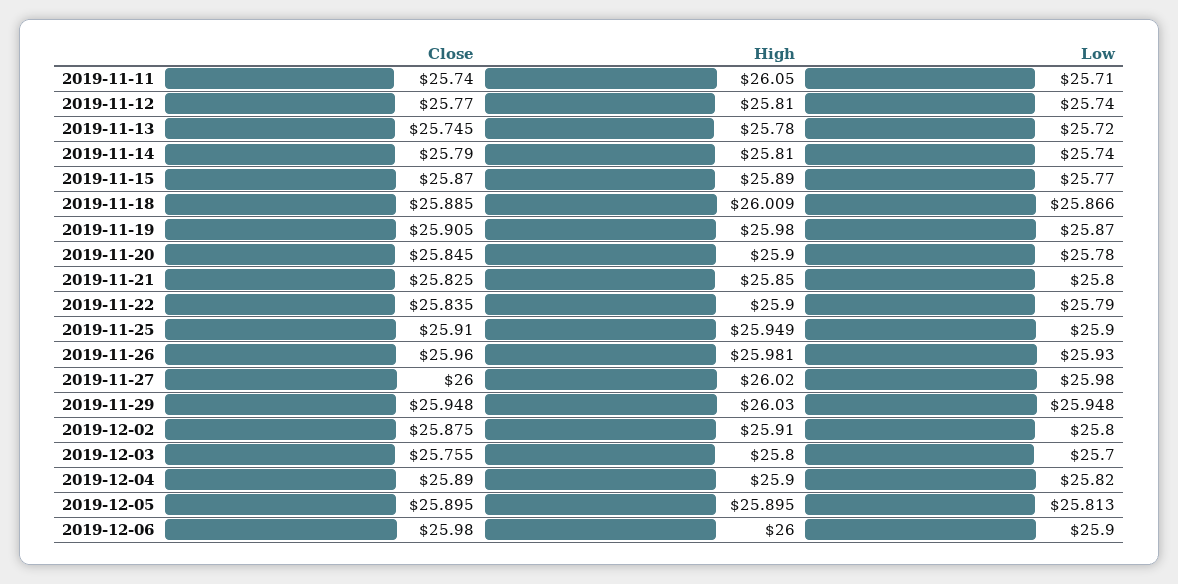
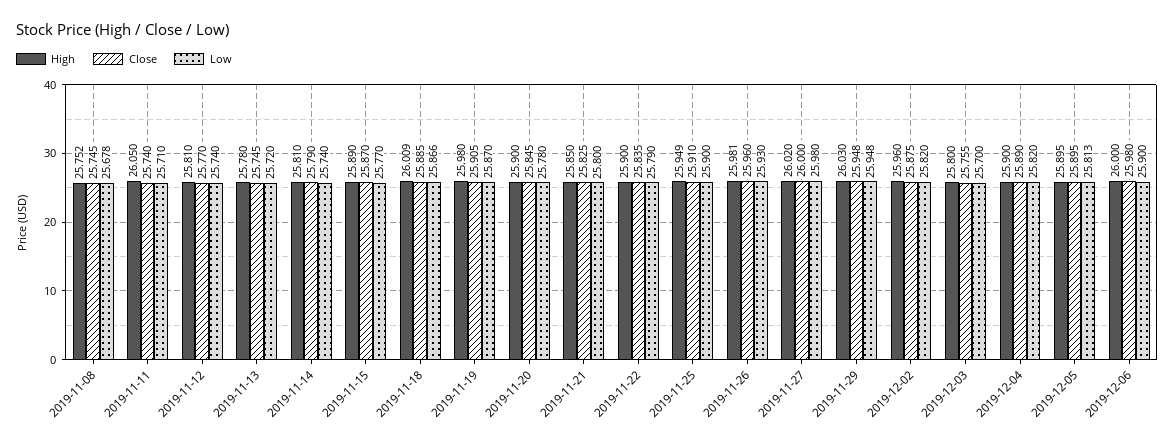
  {
    "Close": {
      "2019-11-11": 25.74,
      "2019-11-12": 25.77,
      "2019-11-13": 25.745,
      "2019-11-14": 25.79,
      "2019-11-15": 25.87,
      "2019-11-18": 25.885,
      "2019-11-19": 25.905,
      "2019-11-20": 25.845,
      "2019-11-21": 25.825,
      "2019-11-22": 25.835,
      "2019-11-25": 25.91,
      "2019-11-26": 25.96,
      "2019-11-27": 26,
      "2019-11-29": 25.948,
      "2019-12-02": 25.875,
      "2019-12-03": 25.755,
      "2019-12-04": 25.89,
      "2019-12-05": 25.895,
-     "2019-12-06": 25.98
+     "2019-12-06": 25.98,
+     "2019-11-08": 25.745
    },
    "High": {
      "2019-11-11": 26.05,
      "2019-11-12": 25.81,
      "2019-11-13": 25.78,
      "2019-11-14": 25.81,
      "2019-11-15": 25.89,
      "2019-11-18": 26.009,
      "2019-11-19": 25.98,
      "2019-11-20": 25.9,
      "2019-11-21": 25.85,
      "2019-11-22": 25.9,
      "2019-11-25": 25.949,
      "2019-11-26": 25.981,
      "2019-11-27": 26.02,
      "2019-11-29": 26.03,
-     "2019-12-02": 25.91,
+     "2019-12-02": 25.96,
      "2019-12-03": 25.8,
      "2019-12-04": 25.9,
      "2019-12-05": 25.895,
-     "2019-12-06": 26
+     "2019-12-06": 26,
+     "2019-11-08": 25.752
    },
    "Low": {
      "2019-11-11": 25.71,
      "2019-11-12": 25.74,
      "2019-11-13": 25.72,
      "2019-11-14": 25.74,
      "2019-11-15": 25.77,
      "2019-11-18": 25.866,
      "2019-11-19": 25.87,
      "2019-11-20": 25.78,
      "2019-11-21": 25.8,
      "2019-11-22": 25.79,
      "2019-11-25": 25.9,
      "2019-11-26": 25.93,
      "2019-11-27": 25.98,
      "2019-11-29": 25.948,
-     "2019-12-02": 25.8,
+     "2019-12-02": 25.82,
      "2019-12-03": 25.7,
      "2019-12-04": 25.82,
      "2019-12-05": 25.813,
-     "2019-12-06": 25.9
+     "2019-12-06": 25.9,
+     "2019-11-08": 25.678
    }
  }

